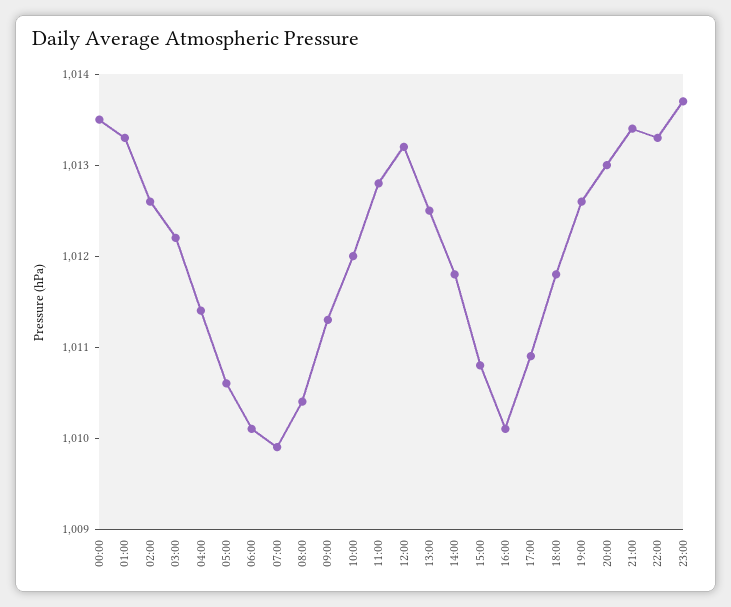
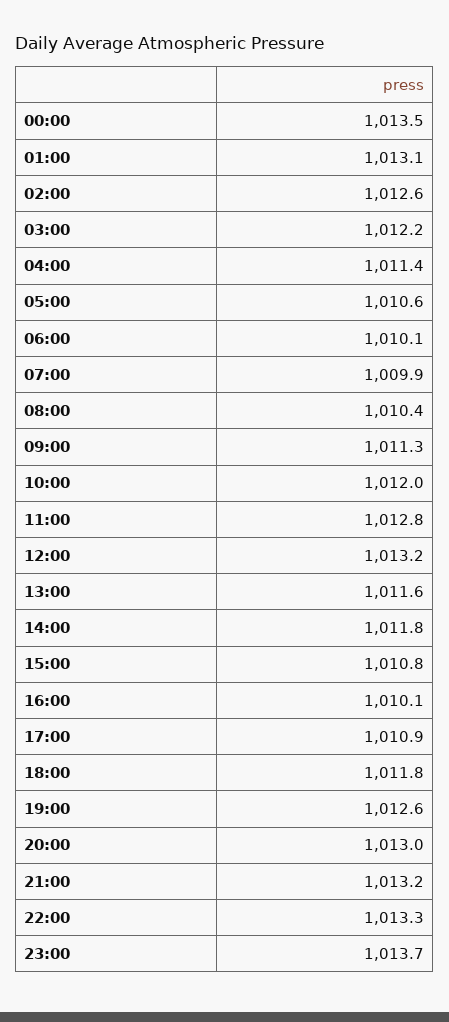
  {
    "00:00": 1013.5,
-   "01:00": 1013.3,
+   "01:00": 1013.1,
    "02:00": 1012.6,
    "03:00": 1012.2,
    "04:00": 1011.4,
    "05:00": 1010.6,
    "06:00": 1010.1,
    "07:00": 1009.9,
    "08:00": 1010.4,
    "09:00": 1011.3,
    "10:00": 1012,
    "11:00": 1012.8,
    "12:00": 1013.2,
-   "13:00": 1012.5,
+   "13:00": 1011.6,
    "14:00": 1011.8,
    "15:00": 1010.8,
    "16:00": 1010.1,
    "17:00": 1010.9,
    "18:00": 1011.8,
    "19:00": 1012.6,
    "20:00": 1013,
-   "21:00": 1013.4,
+   "21:00": 1013.2,
    "22:00": 1013.3,
    "23:00": 1013.7
  }

